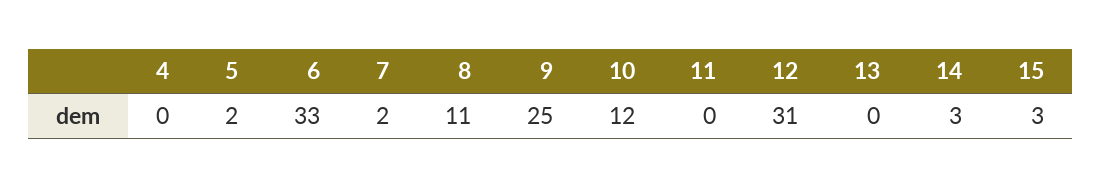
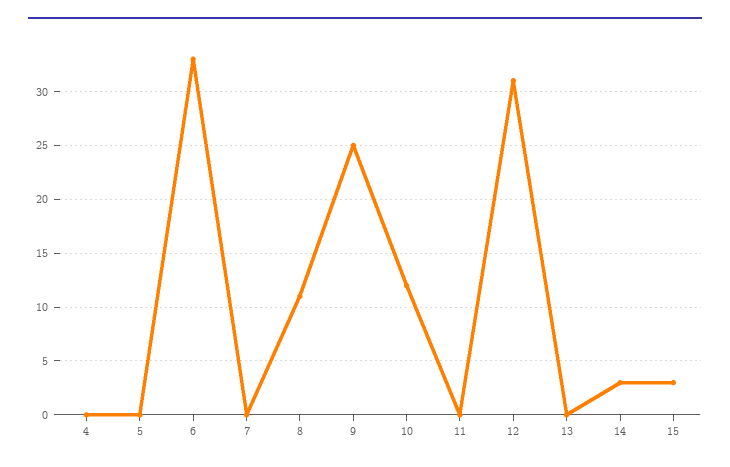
  {
    "4": 0,
-   "5": 2,
+   "5": 0,
    "6": 33,
-   "7": 2,
+   "7": 0,
    "8": 11,
    "9": 25,
    "10": 12,
    "11": 0,
    "12": 31,
    "13": 0,
    "14": 3,
    "15": 3
  }

